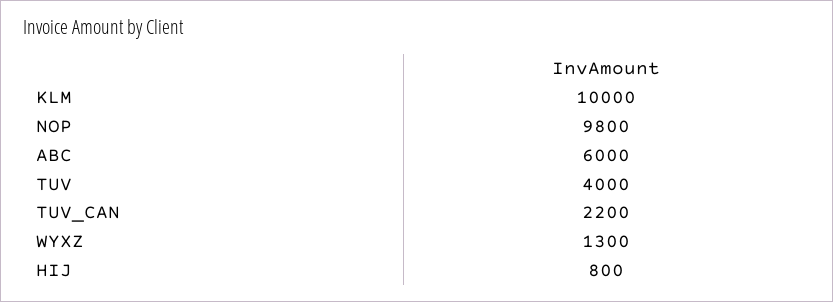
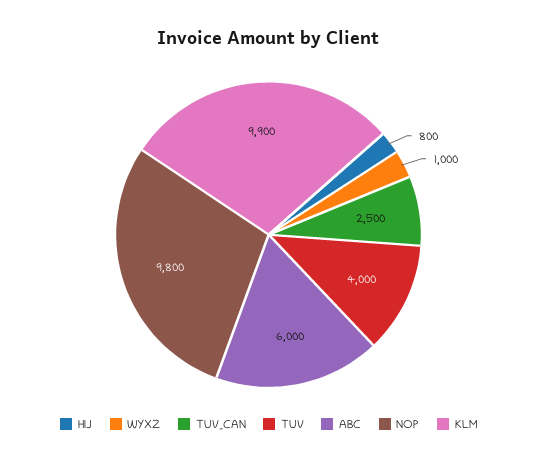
  {
-   "KLM": 10000,
+   "KLM": 9900,
    "NOP": 9800,
    "ABC": 6000,
    "TUV": 4000,
-   "TUV_CAN": 2200,
+   "TUV_CAN": 2500,
-   "WYXZ": 1300,
+   "WYXZ": 1000,
    "HIJ": 800
  }

